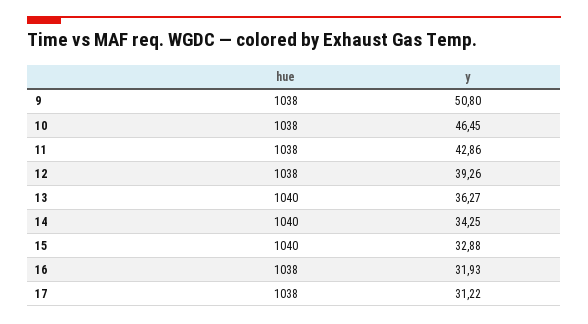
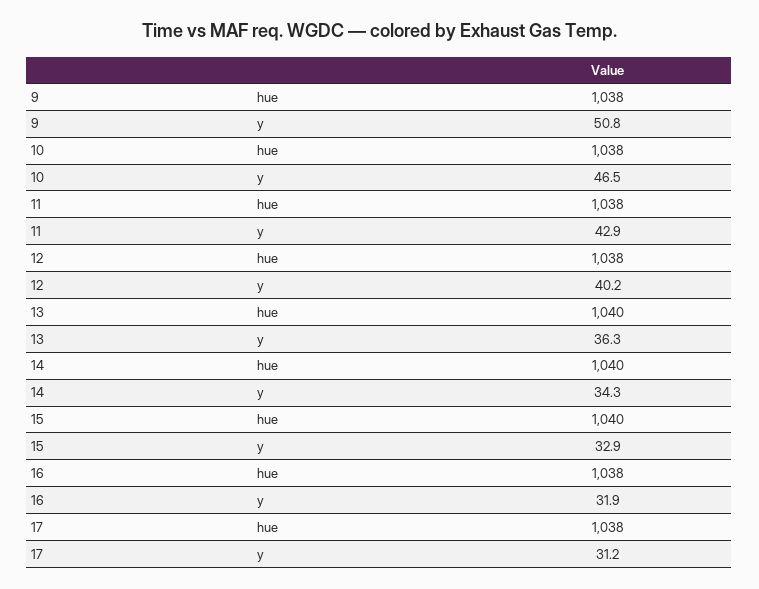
  {
    "hue": {
      "9": 1038,
      "10": 1038,
      "11": 1038,
      "12": 1038,
      "13": 1040,
      "14": 1040,
      "15": 1040,
      "16": 1038,
      "17": 1038
    },
    "y": {
      "9": 50.8,
      "10": 46.45,
      "11": 42.86,
-     "12": 39.26,
+     "12": 40.2,
      "13": 36.27,
      "14": 34.25,
      "15": 32.88,
      "16": 31.93,
      "17": 31.22
    }
  }

